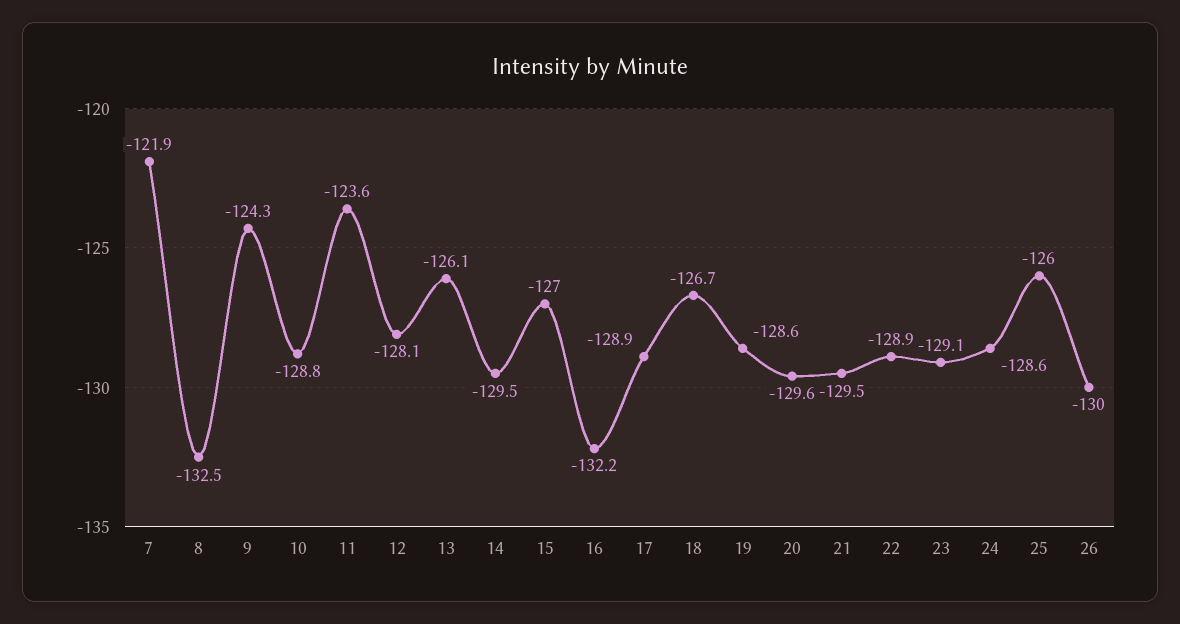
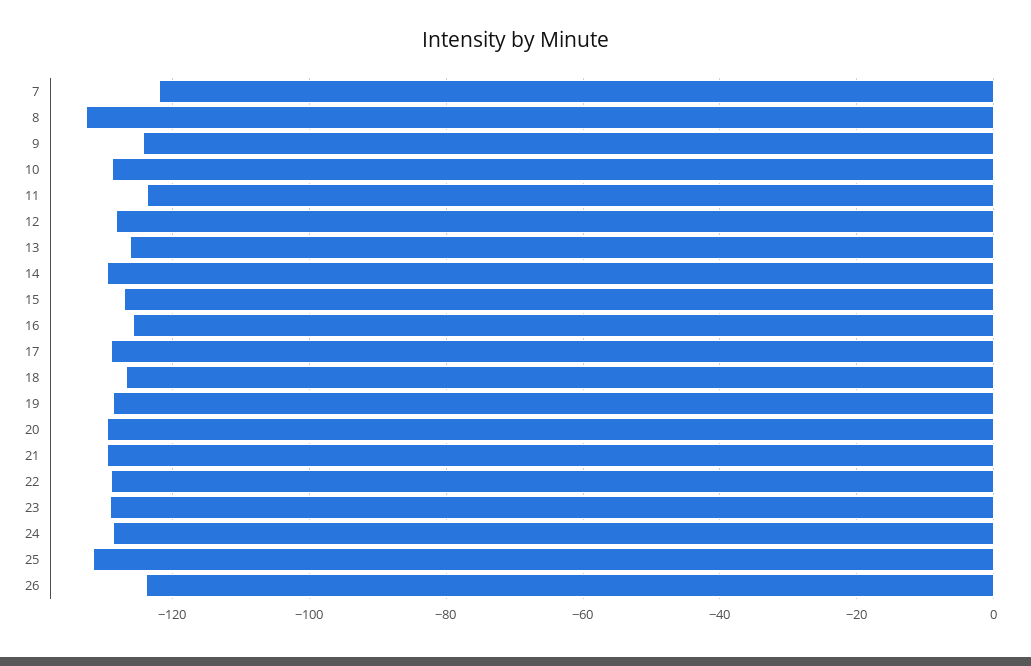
  {
    "7": -121.9,
    "8": -132.5,
    "9": -124.3,
    "10": -128.8,
    "11": -123.6,
    "12": -128.1,
    "13": -126.1,
    "14": -129.5,
    "15": -127,
-   "16": -132.2,
+   "16": -126,
    "17": -128.9,
    "18": -126.7,
    "19": -128.6,
    "20": -129.6,
    "21": -129.5,
    "22": -128.9,
    "23": -129.1,
    "24": -128.6,
-   "25": -126,
+   "25": -132,
-   "26": -130
+   "26": -124
  }

